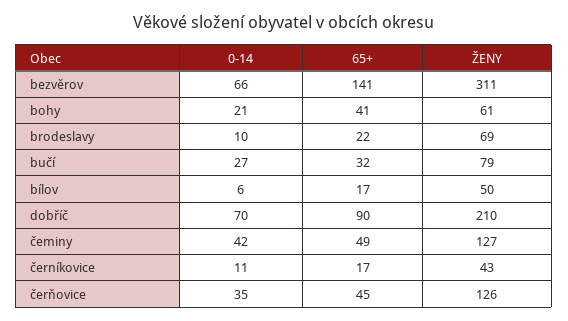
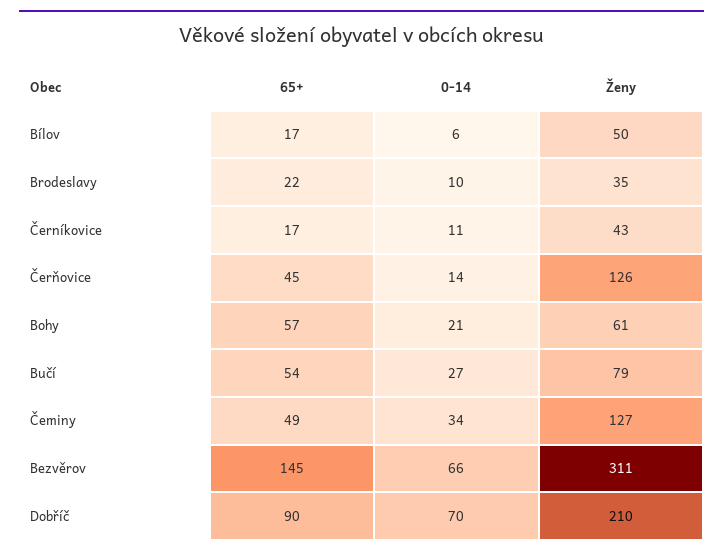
  {
    "0-14": {
      "bezvěrov": 66,
      "bohy": 21,
      "brodeslavy": 10,
      "bučí": 27,
      "bílov": 6,
      "dobříč": 70,
-     "čeminy": 42,
+     "čeminy": 34,
      "černíkovice": 11,
-     "čerňovice": 35
+     "čerňovice": 14
    },
    "65+": {
-     "bezvěrov": 141,
+     "bezvěrov": 145,
-     "bohy": 41,
+     "bohy": 57,
      "brodeslavy": 22,
-     "bučí": 32,
+     "bučí": 54,
      "bílov": 17,
      "dobříč": 90,
      "čeminy": 49,
      "černíkovice": 17,
      "čerňovice": 45
    },
    "ŽENY": {
      "bezvěrov": 311,
      "bohy": 61,
-     "brodeslavy": 69,
+     "brodeslavy": 35,
      "bučí": 79,
      "bílov": 50,
      "dobříč": 210,
      "čeminy": 127,
      "černíkovice": 43,
      "čerňovice": 126
    }
  }

